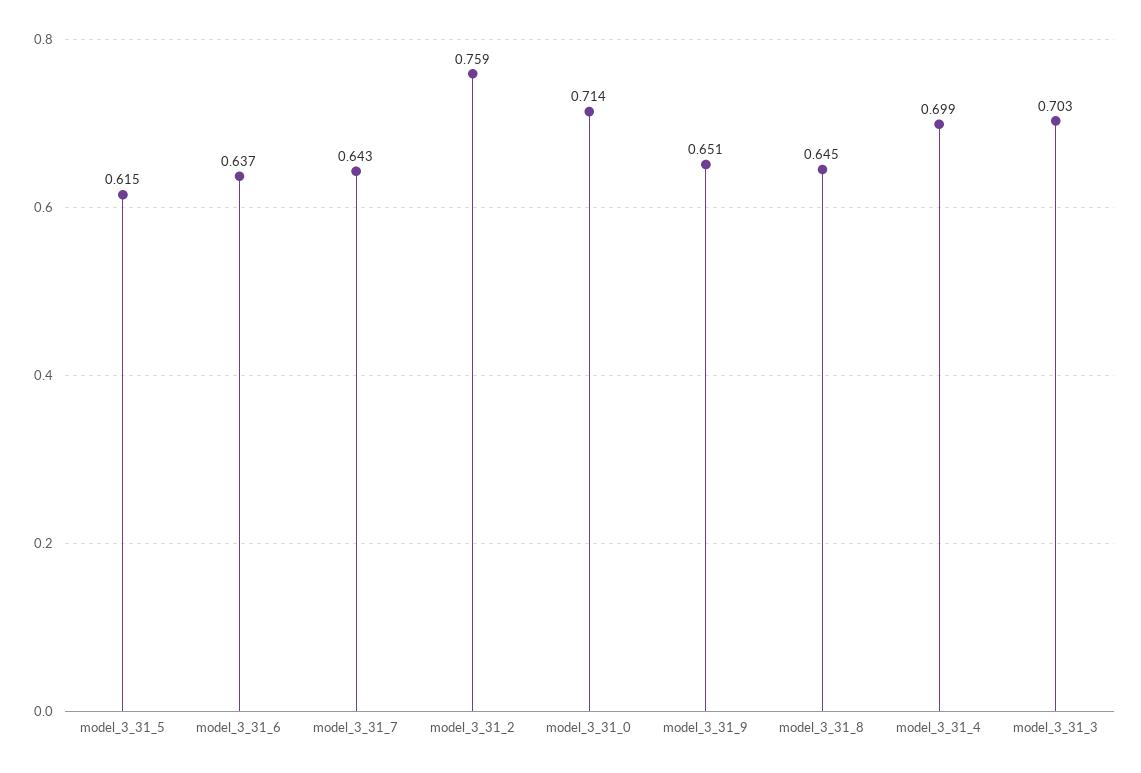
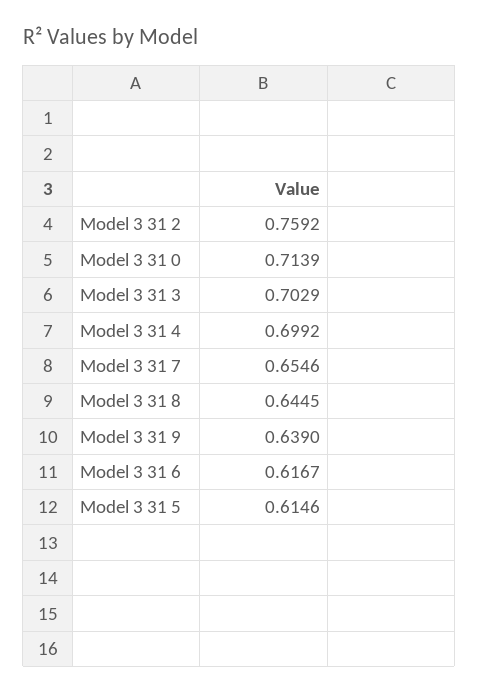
  {
    "model_3_31_5": 0.6146,
-   "model_3_31_6": 0.637,
+   "model_3_31_6": 0.6167,
-   "model_3_31_7": 0.643,
+   "model_3_31_7": 0.6546,
    "model_3_31_2": 0.7592,
    "model_3_31_0": 0.7139,
-   "model_3_31_9": 0.651,
+   "model_3_31_9": 0.639,
    "model_3_31_8": 0.6445,
    "model_3_31_4": 0.6992,
    "model_3_31_3": 0.7029
  }

